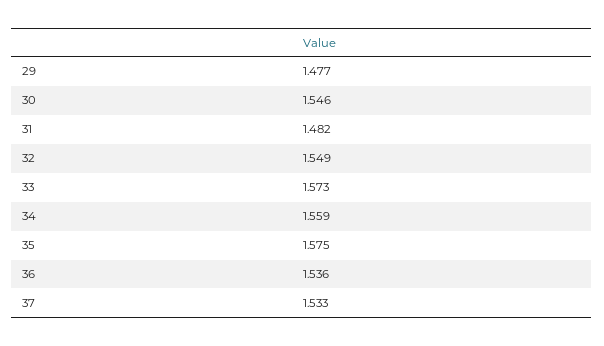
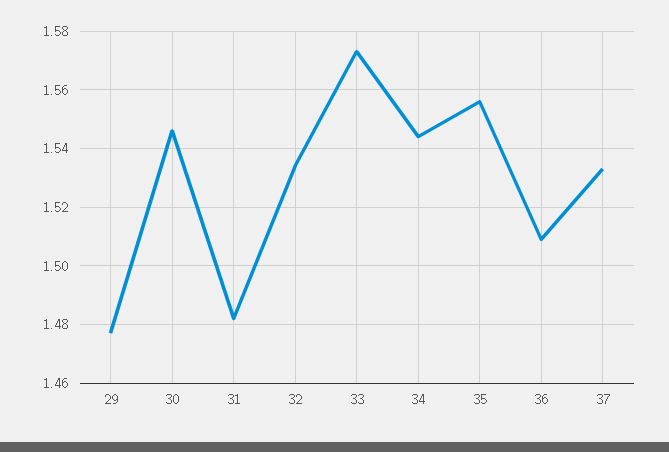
  {
    "29": 1.477,
    "30": 1.546,
    "31": 1.482,
-   "32": 1.549,
+   "32": 1.535,
    "33": 1.573,
-   "34": 1.559,
+   "34": 1.545,
-   "35": 1.575,
+   "35": 1.555,
-   "36": 1.536,
+   "36": 1.51,
    "37": 1.533
  }

